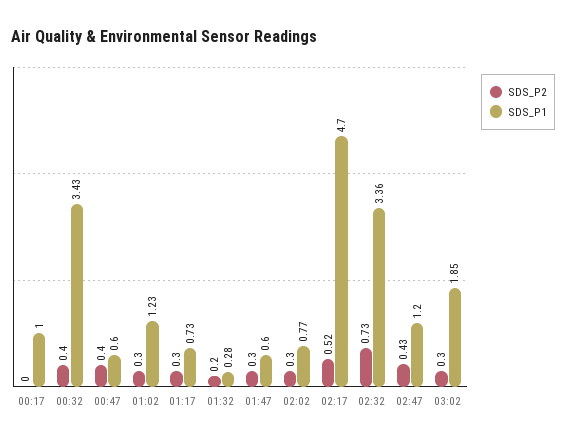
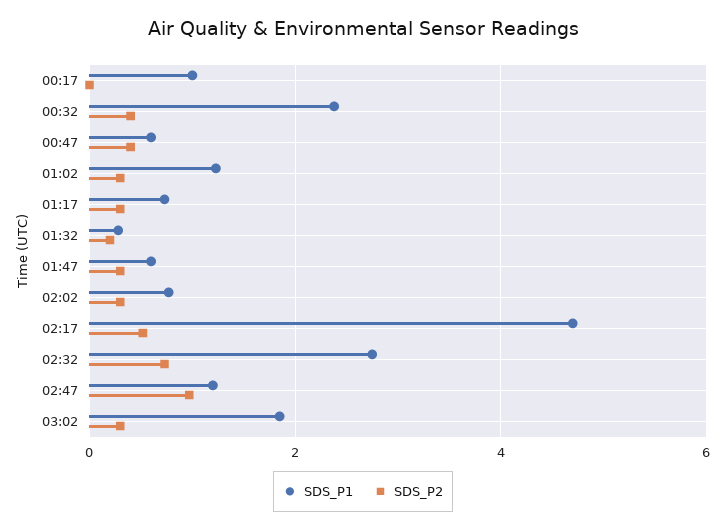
  {
    "SDS_P2": {
      "00:17": 0,
      "00:32": 0.4,
      "00:47": 0.4,
      "01:02": 0.3,
      "01:17": 0.3,
      "01:32": 0.2,
      "01:47": 0.3,
      "02:02": 0.3,
      "02:17": 0.52,
      "02:32": 0.73,
-     "02:47": 0.43,
+     "02:47": 1,
      "03:02": 0.3
    },
    "SDS_P1": {
      "00:17": 1,
-     "00:32": 3.43,
+     "00:32": 2.4,
      "00:47": 0.6,
      "01:02": 1.23,
      "01:17": 0.73,
      "01:32": 0.28,
      "01:47": 0.6,
      "02:02": 0.77,
      "02:17": 4.7,
-     "02:32": 3.36,
+     "02:32": 2.8,
      "02:47": 1.2,
      "03:02": 1.85
    }
  }

